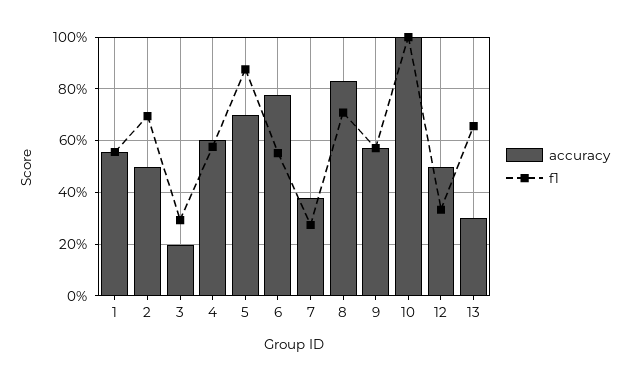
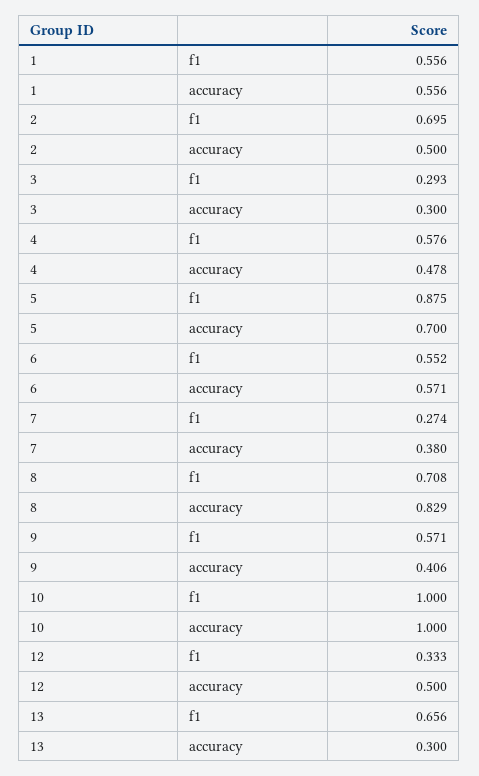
  {
    "accuracy": {
      "1": 0.556,
      "2": 0.5,
-     "3": 0.2,
+     "3": 0.3,
-     "4": 0.6,
+     "4": 0.478,
      "5": 0.7,
-     "6": 0.775,
+     "6": 0.571,
      "7": 0.38,
      "8": 0.829,
-     "9": 0.575,
+     "9": 0.406,
      "10": 1,
      "12": 0.5,
      "13": 0.3
    },
    "f1": {
      "1": 0.556,
      "2": 0.695,
      "3": 0.293,
      "4": 0.576,
      "5": 0.875,
      "6": 0.552,
      "7": 0.274,
      "8": 0.708,
      "9": 0.571,
      "10": 1,
      "12": 0.333,
      "13": 0.656
    }
  }

